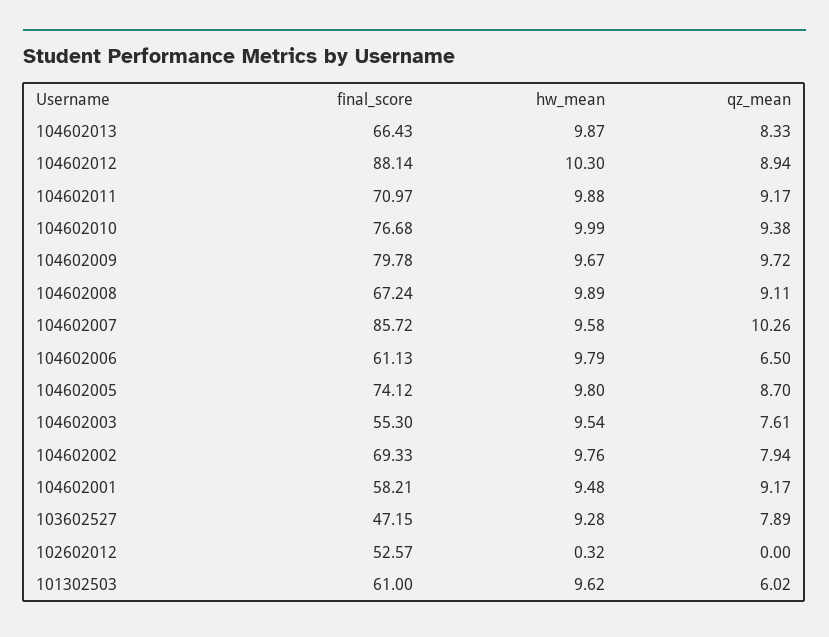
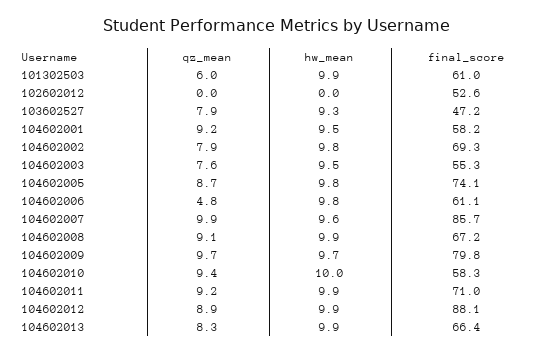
  {
    "final_score": {
      "104602013": 66.43,
      "104602012": 88.14,
      "104602011": 70.97,
-     "104602010": 76.68,
+     "104602010": 58.3,
      "104602009": 79.78,
      "104602008": 67.24,
      "104602007": 85.72,
      "104602006": 61.13,
      "104602005": 74.12,
      "104602003": 55.3,
      "104602002": 69.33,
      "104602001": 58.21,
      "103602527": 47.15,
      "102602012": 52.57,
      "101302503": 61
    },
    "hw_mean": {
      "104602013": 9.87,
-     "104602012": 10.3,
+     "104602012": 9.9,
      "104602011": 9.88,
      "104602010": 9.99,
      "104602009": 9.67,
      "104602008": 9.89,
      "104602007": 9.58,
      "104602006": 9.79,
      "104602005": 9.8,
      "104602003": 9.54,
      "104602002": 9.76,
      "104602001": 9.48,
      "103602527": 9.28,
-     "102602012": 0.32,
+     "102602012": 0,
-     "101302503": 9.62
+     "101302503": 9.9
    },
    "qz_mean": {
      "104602013": 8.33,
      "104602012": 8.94,
      "104602011": 9.17,
      "104602010": 9.38,
      "104602009": 9.72,
      "104602008": 9.11,
-     "104602007": 10.26,
+     "104602007": 9.9,
-     "104602006": 6.5,
+     "104602006": 4.8,
      "104602005": 8.7,
      "104602003": 7.61,
      "104602002": 7.94,
      "104602001": 9.17,
      "103602527": 7.89,
      "102602012": 0,
      "101302503": 6.02
    }
  }

